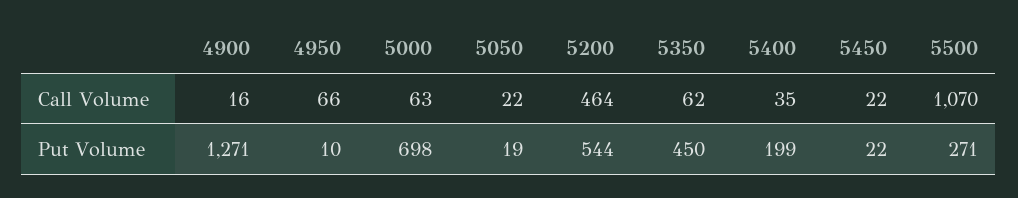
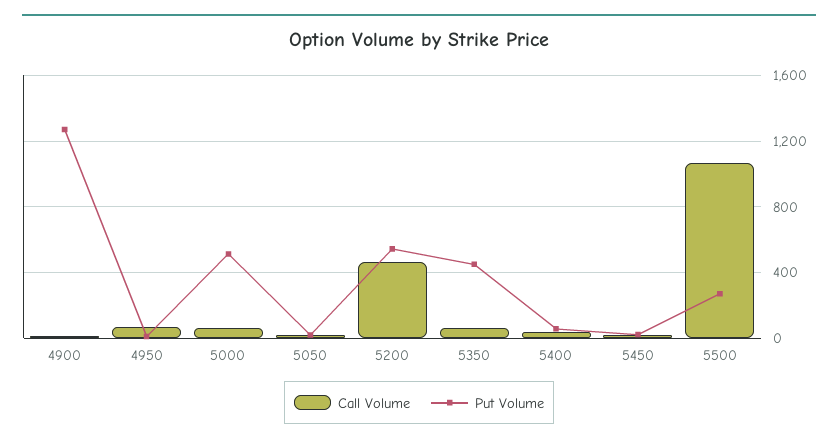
  {
    "Call Volume": {
      "4900": 16,
      "4950": 66,
      "5000": 63,
      "5050": 22,
      "5200": 464,
      "5350": 62,
      "5400": 35,
      "5450": 22,
      "5500": 1070
    },
    "Put Volume": {
      "4900": 1271,
      "4950": 10,
-     "5000": 698,
+     "5000": 500,
      "5050": 19,
      "5200": 544,
      "5350": 450,
-     "5400": 199,
+     "5400": 50,
      "5450": 22,
      "5500": 271
    }
  }

